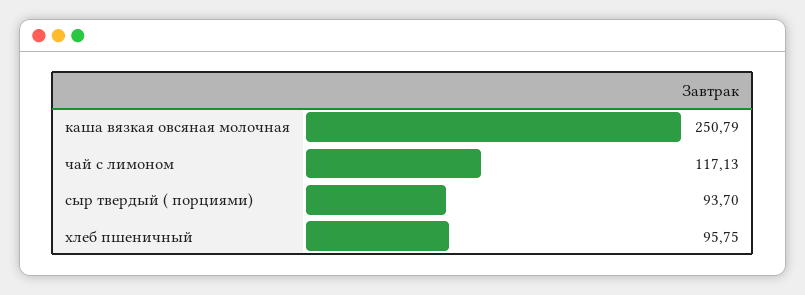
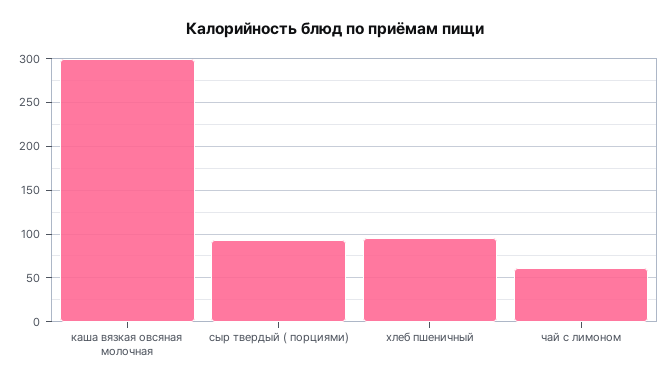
  {
-   "каша вязкая овсяная молочная": 250.79,
+   "каша вязкая овсяная молочная": 300,
-   "чай с лимоном": 117.13,
+   "чай с лимоном": 60,
    "сыр твердый ( порциями)": 93.7,
    "хлеб пшеничный": 95.75
  }

